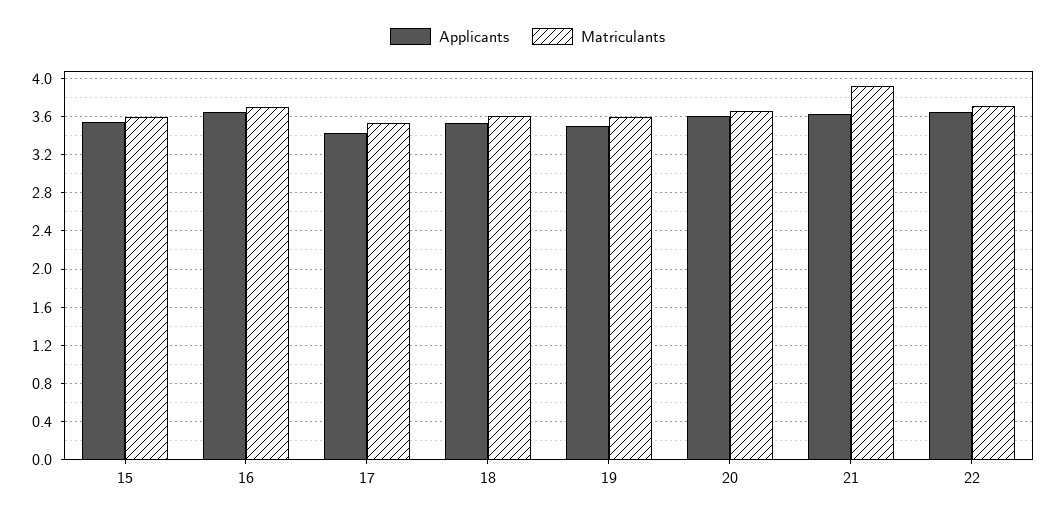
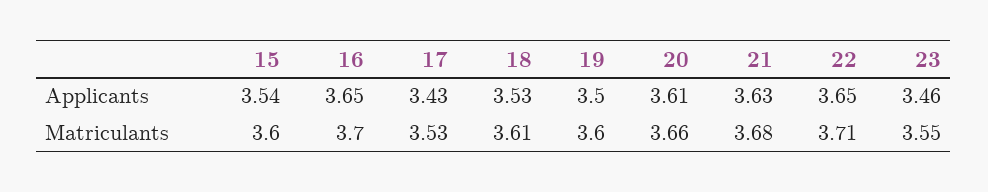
  {
    "Applicants": {
      "15": 3.54,
      "16": 3.65,
      "17": 3.43,
      "18": 3.53,
      "19": 3.5,
      "20": 3.61,
      "21": 3.63,
-     "22": 3.65
+     "22": 3.65,
+     "23": 3.46
    },
    "Matriculants": {
      "15": 3.6,
      "16": 3.7,
      "17": 3.53,
      "18": 3.61,
      "19": 3.6,
      "20": 3.66,
-     "21": 3.9,
+     "21": 3.68,
-     "22": 3.71
+     "22": 3.71,
+     "23": 3.55
    }
  }

